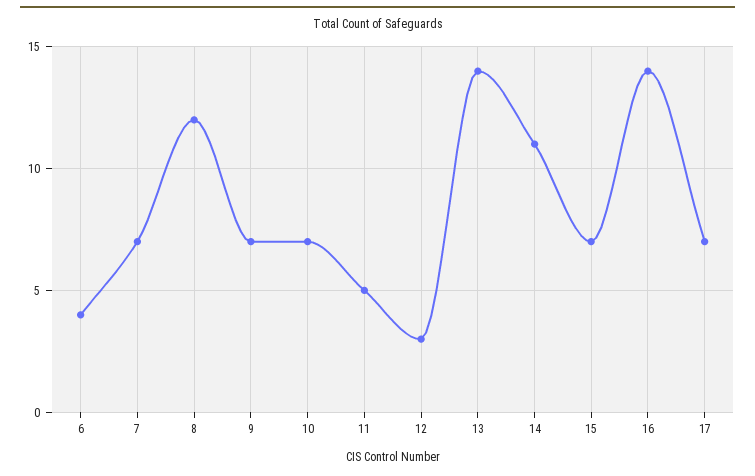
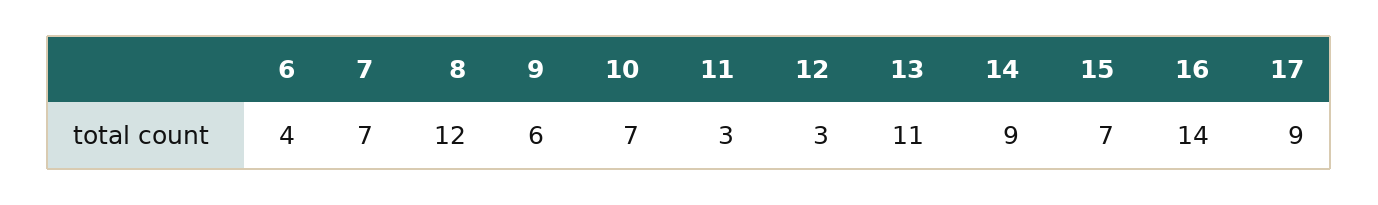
  {
    "6": 4,
    "7": 7,
    "8": 12,
-   "9": 7,
+   "9": 6,
    "10": 7,
-   "11": 5,
+   "11": 3,
    "12": 3,
-   "13": 14,
+   "13": 11,
-   "14": 11,
+   "14": 9,
    "15": 7,
    "16": 14,
-   "17": 7
+   "17": 9
  }

